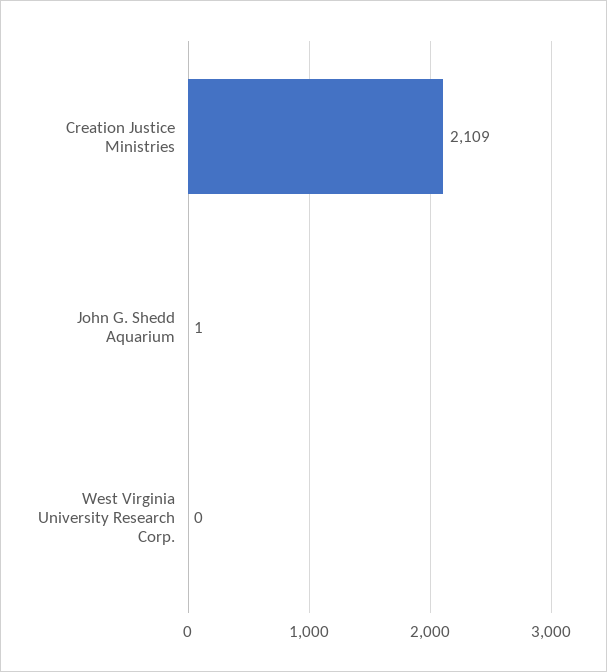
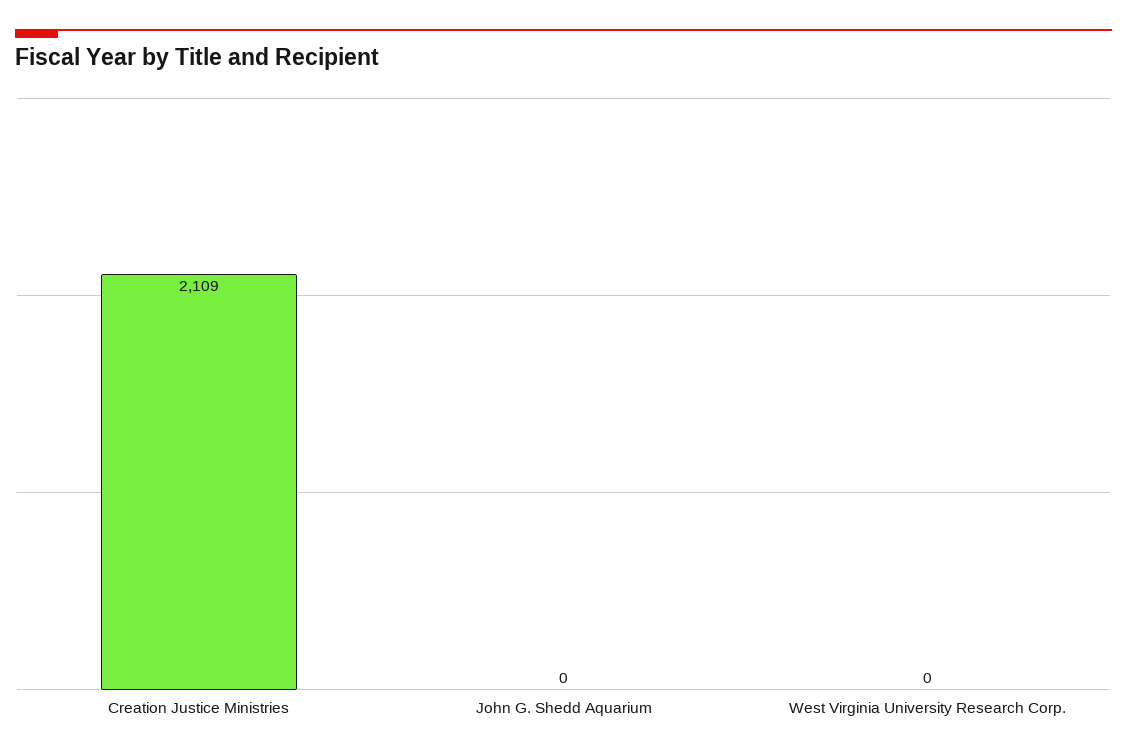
  {
    "Creation Justice Ministries": 2109,
-   "John G. Shedd Aquarium": 1,
+   "John G. Shedd Aquarium": 0,
    "West Virginia University Research Corp.": 0
  }

